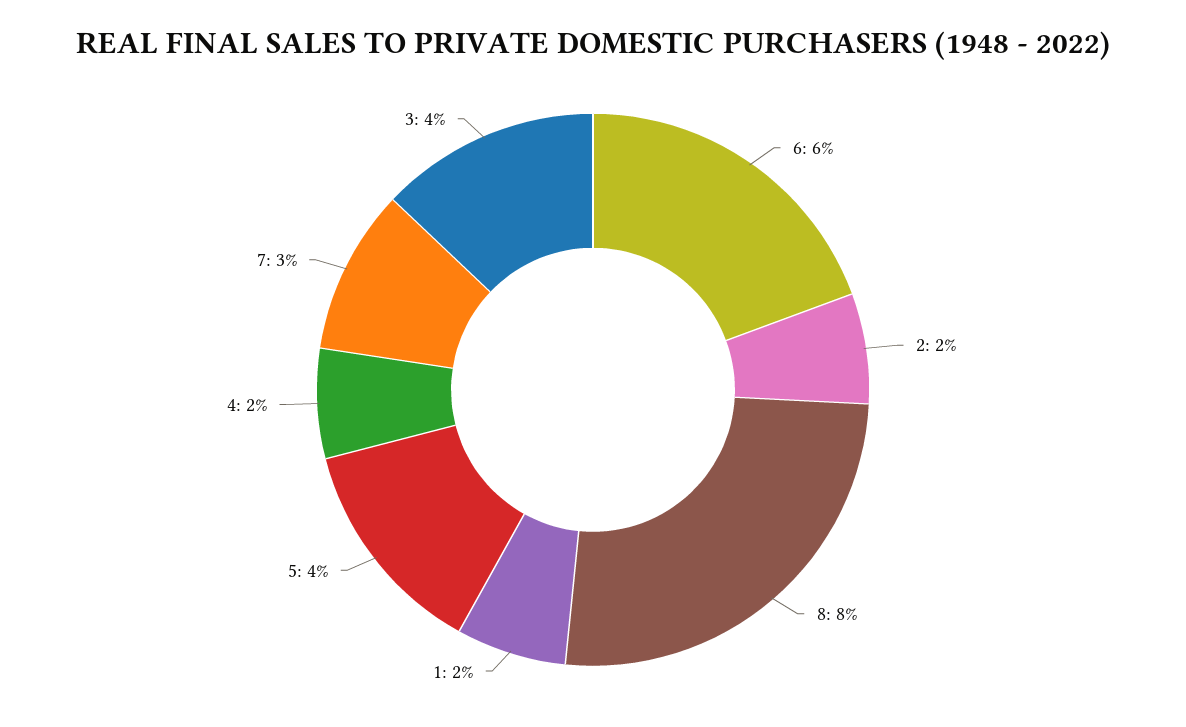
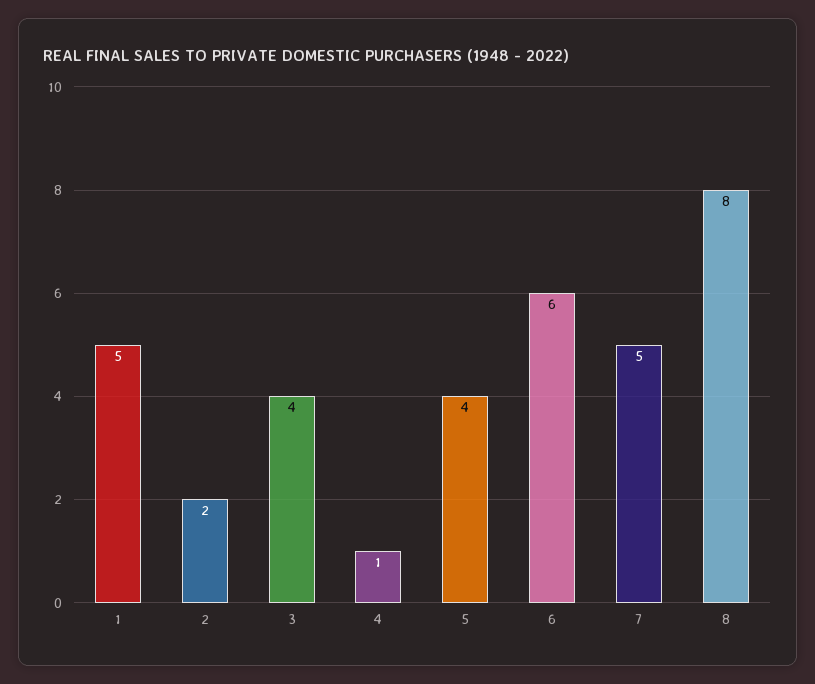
  {
    "6": 6,
    "2": 2,
    "8": 8,
-   "1": 2,
+   "1": 5,
    "5": 4,
-   "4": 2,
+   "4": 1,
-   "7": 3,
+   "7": 5,
    "3": 4
  }

